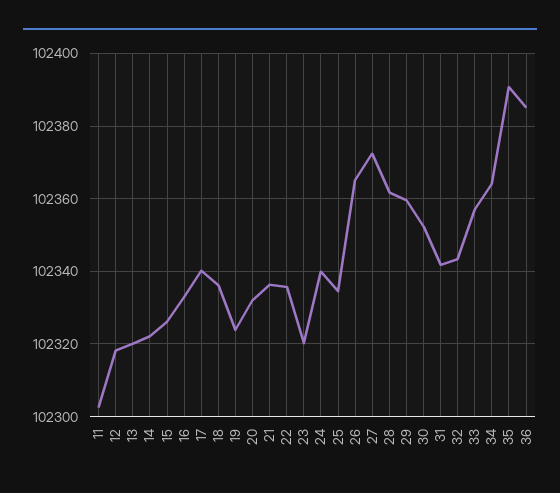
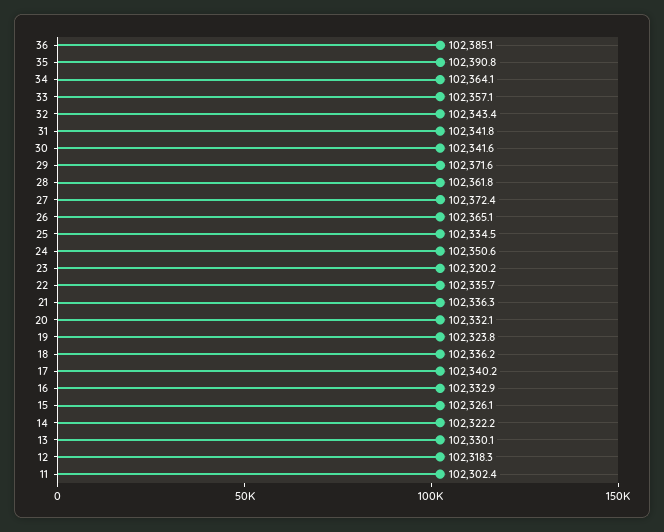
  {
    "11": 102302.4,
    "12": 102318.3,
-   "13": 102320,
+   "13": 102330.1,
    "14": 102322.2,
    "15": 102326.1,
    "16": 102332.9,
    "17": 102340.2,
    "18": 102336.2,
    "19": 102323.8,
    "20": 102332.1,
    "21": 102336.3,
    "22": 102335.7,
    "23": 102320.2,
-   "24": 102340,
+   "24": 102350.6,
    "25": 102334.5,
    "26": 102365.1,
    "27": 102372.4,
    "28": 102361.8,
-   "29": 102360,
+   "29": 102371.6,
-   "30": 102352,
+   "30": 102341.6,
    "31": 102341.8,
    "32": 102343.4,
    "33": 102357.1,
    "34": 102364.1,
    "35": 102390.8,
    "36": 102385.1
  }

